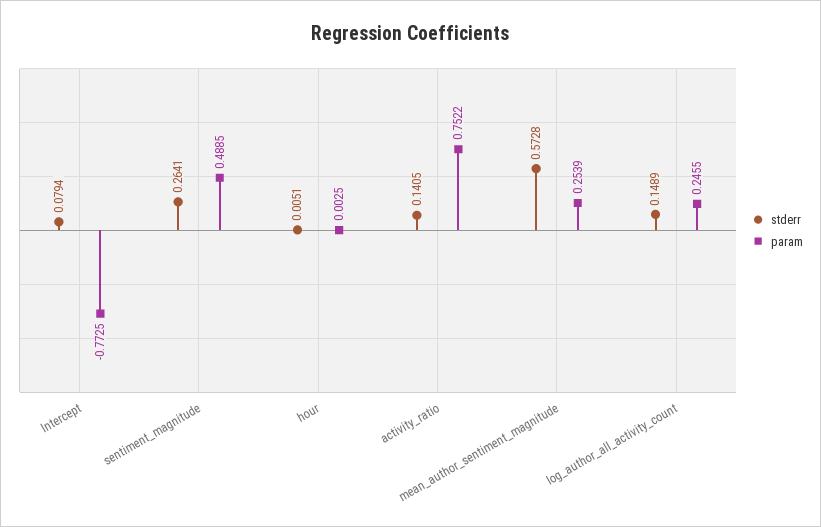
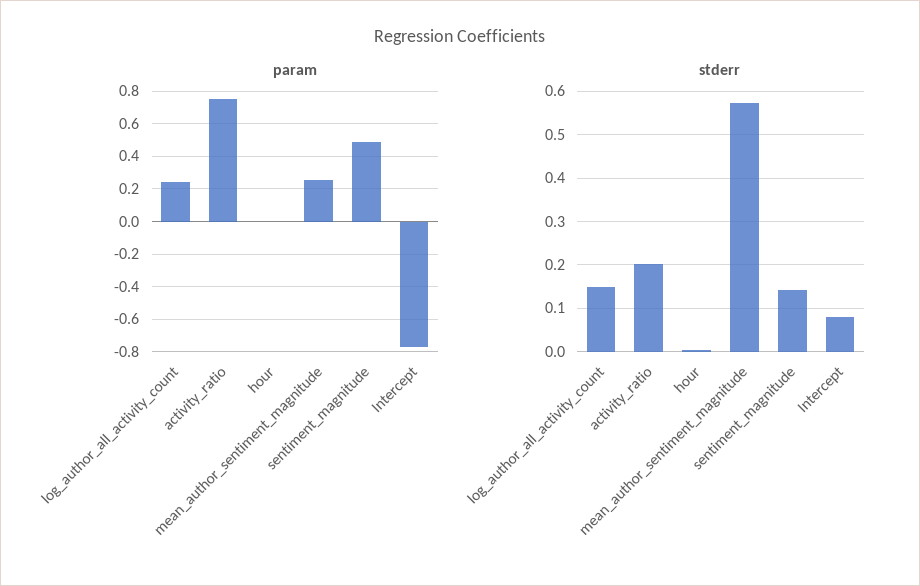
  {
    "stderr": {
      "Intercept": 0.0794,
-     "sentiment_magnitude": 0.2641,
+     "sentiment_magnitude": 0.14,
      "hour": 0.0051,
-     "activity_ratio": 0.1405,
+     "activity_ratio": 0.2,
      "mean_author_sentiment_magnitude": 0.5728,
      "log_author_all_activity_count": 0.1489
    },
    "param": {
      "Intercept": -0.7725,
      "sentiment_magnitude": 0.4885,
      "hour": 0.0025,
      "activity_ratio": 0.7522,
      "mean_author_sentiment_magnitude": 0.2539,
      "log_author_all_activity_count": 0.2455
    }
  }

